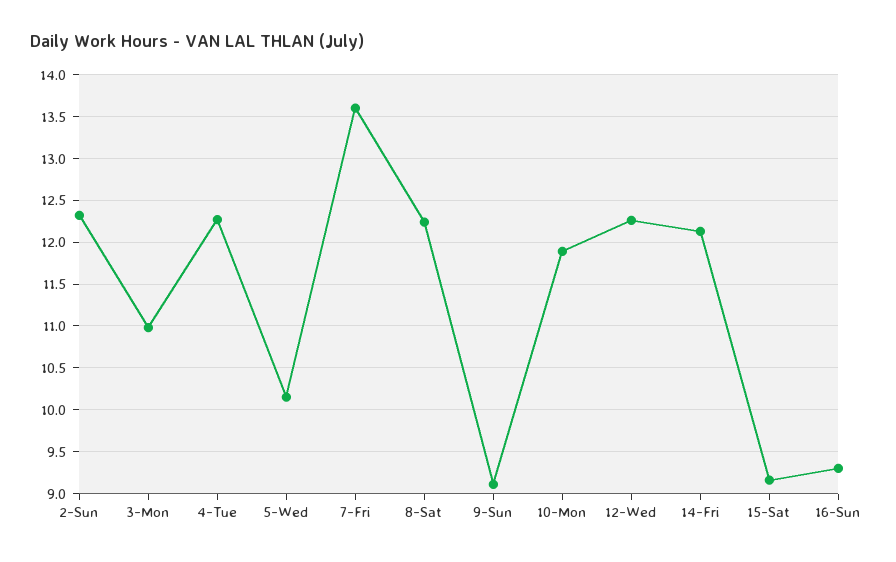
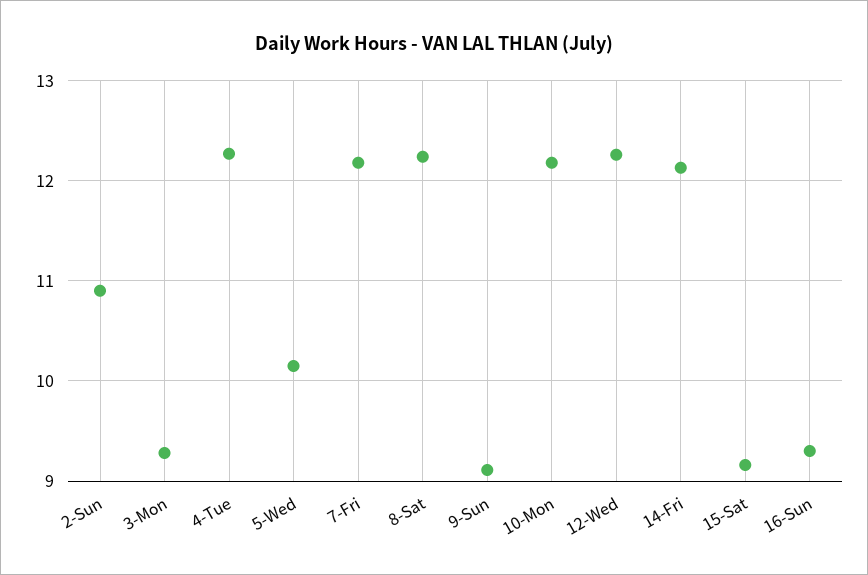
  {
-   "2-Sun": 12.3,
+   "2-Sun": 10.9,
-   "3-Mon": 11,
+   "3-Mon": 9.3,
    "4-Tue": 12.3,
    "5-Wed": 10.2,
-   "7-Fri": 13.6,
+   "7-Fri": 12.2,
    "8-Sat": 12.2,
    "9-Sun": 9.1,
-   "10-Mon": 11.9,
+   "10-Mon": 12.2,
    "12-Wed": 12.3,
    "14-Fri": 12.1,
    "15-Sat": 9.2,
    "16-Sun": 9.3
  }

